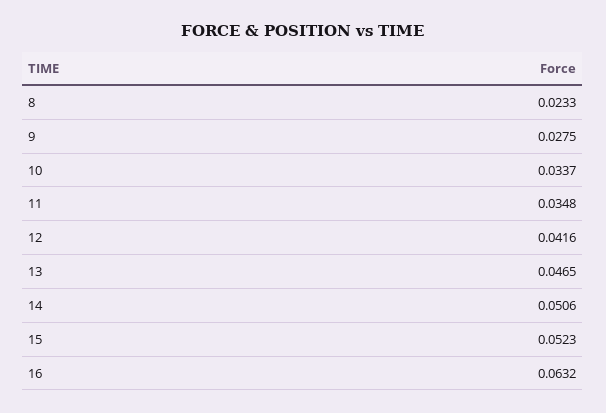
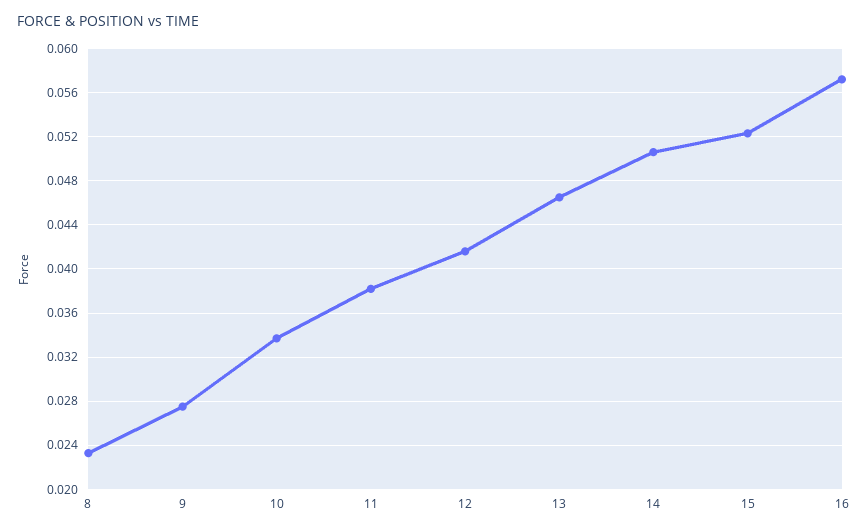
  {
    "8": 0.0233,
    "9": 0.0275,
    "10": 0.0337,
-   "11": 0.0348,
+   "11": 0.038,
    "12": 0.0416,
    "13": 0.0465,
    "14": 0.0506,
    "15": 0.0523,
-   "16": 0.0632
+   "16": 0.057
  }

